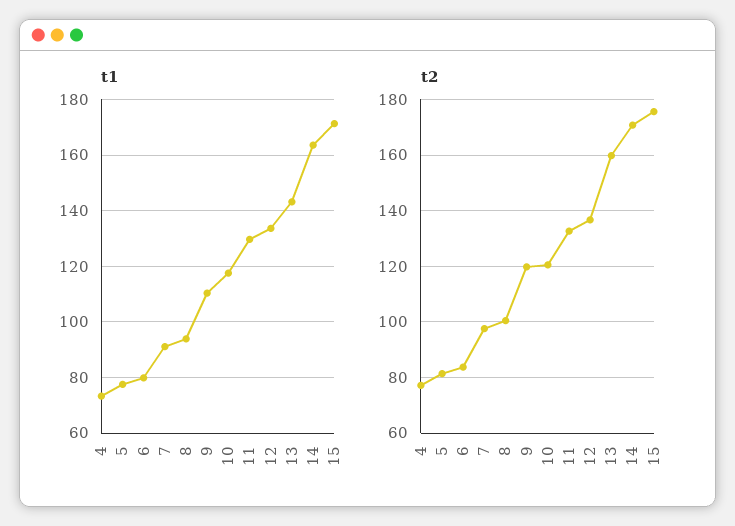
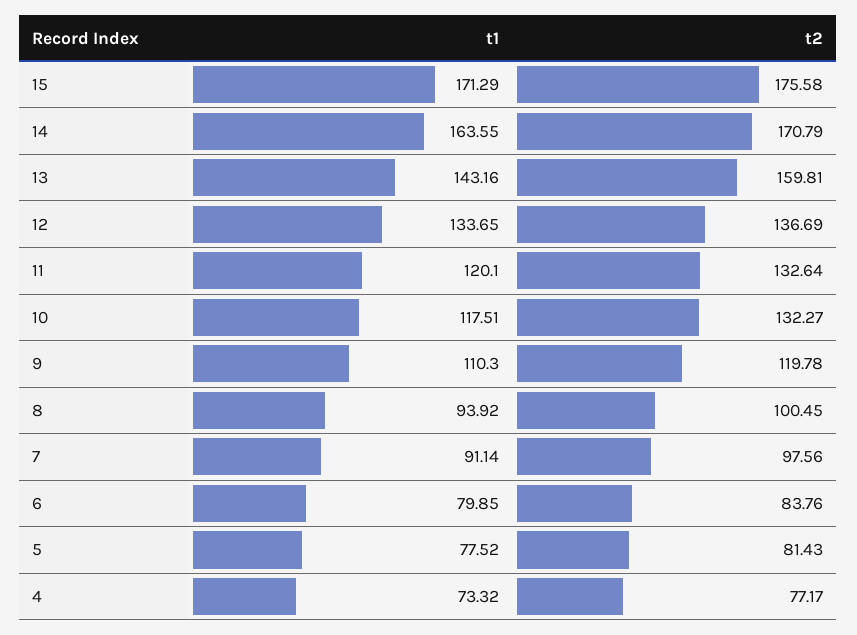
  {
    "t1": {
      "4": 73.32,
      "5": 77.52,
      "6": 79.85,
      "7": 91.14,
      "8": 93.92,
      "9": 110.3,
      "10": 117.51,
-     "11": 130,
+     "11": 120.1,
      "12": 133.65,
      "13": 143.16,
      "14": 163.55,
      "15": 171.29
    },
    "t2": {
      "4": 77.17,
      "5": 81.43,
      "6": 83.76,
      "7": 97.56,
      "8": 100.45,
      "9": 119.78,
-     "10": 120,
+     "10": 132.27,
      "11": 132.64,
      "12": 136.69,
      "13": 159.81,
      "14": 170.79,
      "15": 175.58
    }
  }

